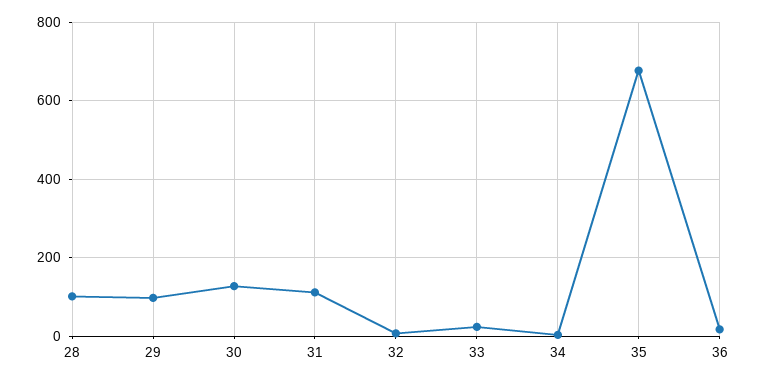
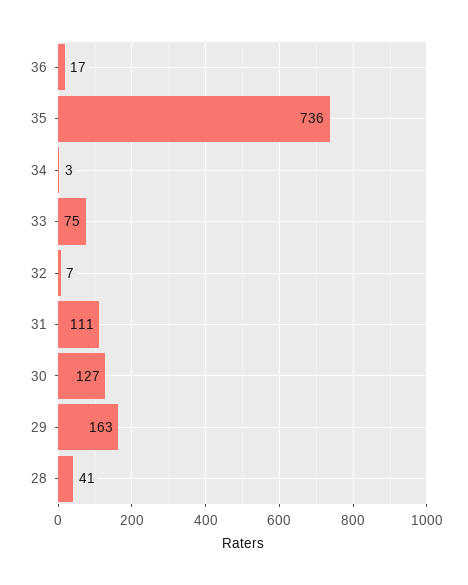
  {
-   "28": 100,
+   "28": 41,
-   "29": 100,
+   "29": 163,
    "30": 127,
    "31": 111,
    "32": 7,
-   "33": 20,
+   "33": 75,
    "34": 3,
-   "35": 680,
+   "35": 736,
    "36": 17
  }

